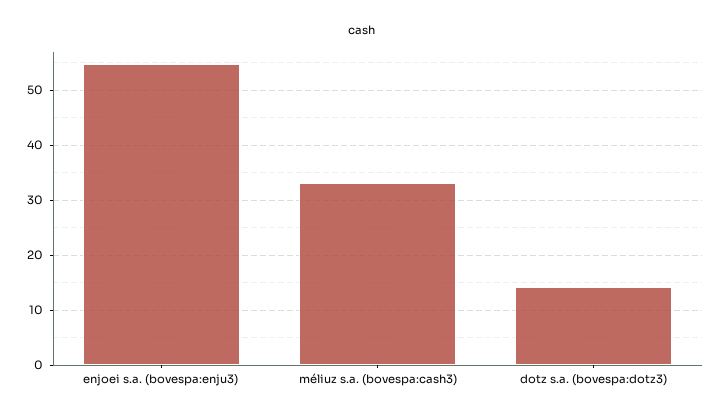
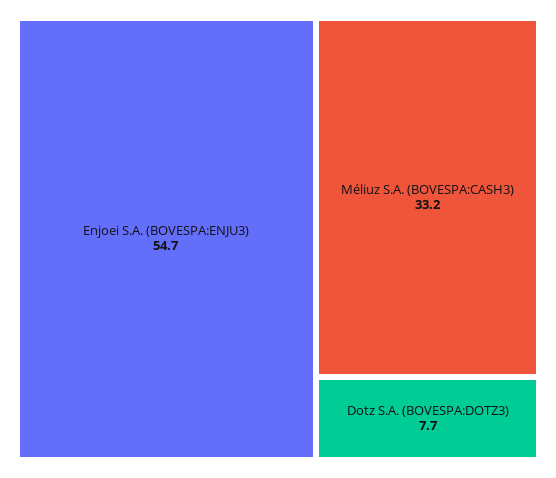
  {
    "enjoei s.a. (bovespa:enju3)": 54.7,
    "méliuz s.a. (bovespa:cash3)": 33.2,
-   "dotz s.a. (bovespa:dotz3)": 14
+   "dotz s.a. (bovespa:dotz3)": 7.7
  }

